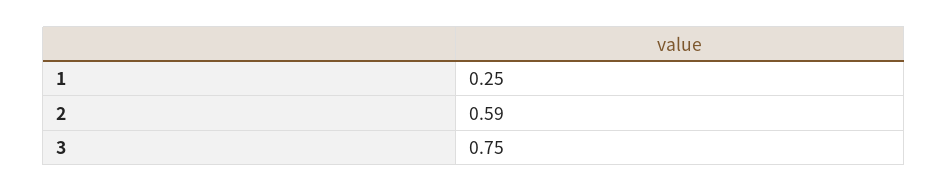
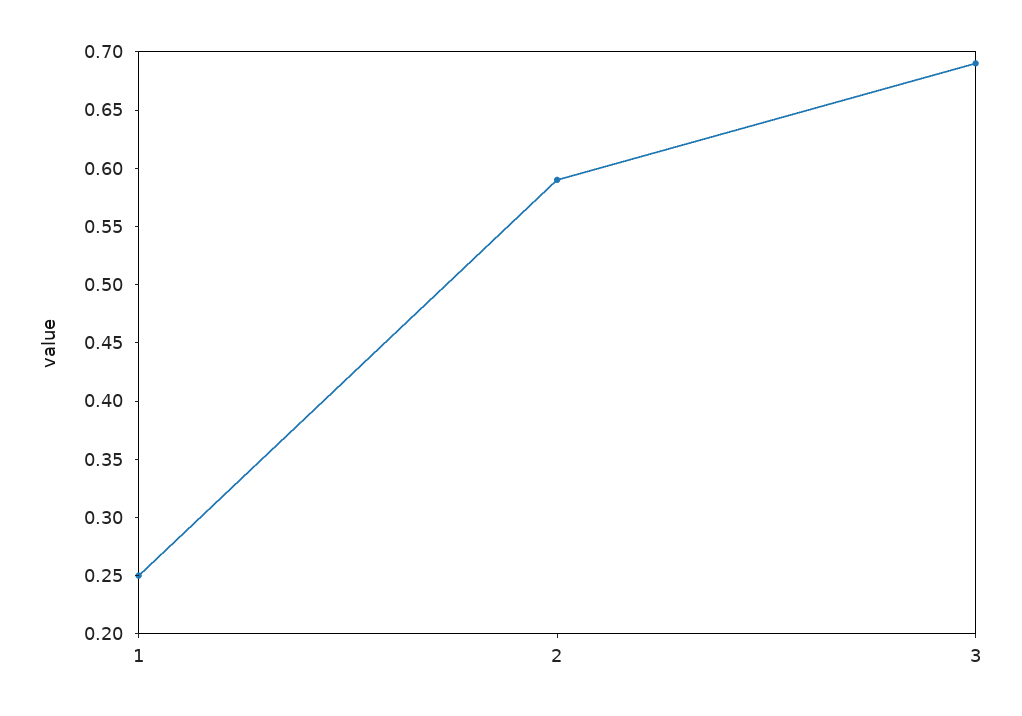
  {
    "1": 0.25,
    "2": 0.59,
-   "3": 0.75
+   "3": 0.69
  }

